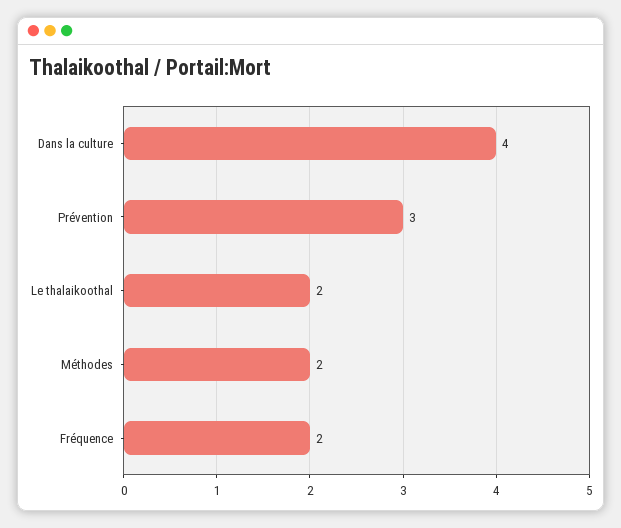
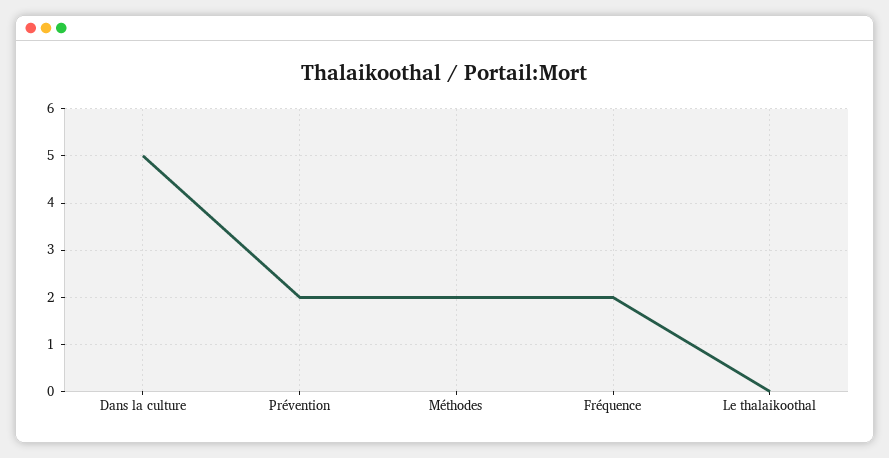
  {
-   "Dans la culture": 4,
+   "Dans la culture": 5,
-   "Prévention": 3,
+   "Prévention": 2,
-   "Le thalaikoothal": 2,
+   "Le thalaikoothal": 0,
    "Méthodes": 2,
    "Fréquence": 2
  }

